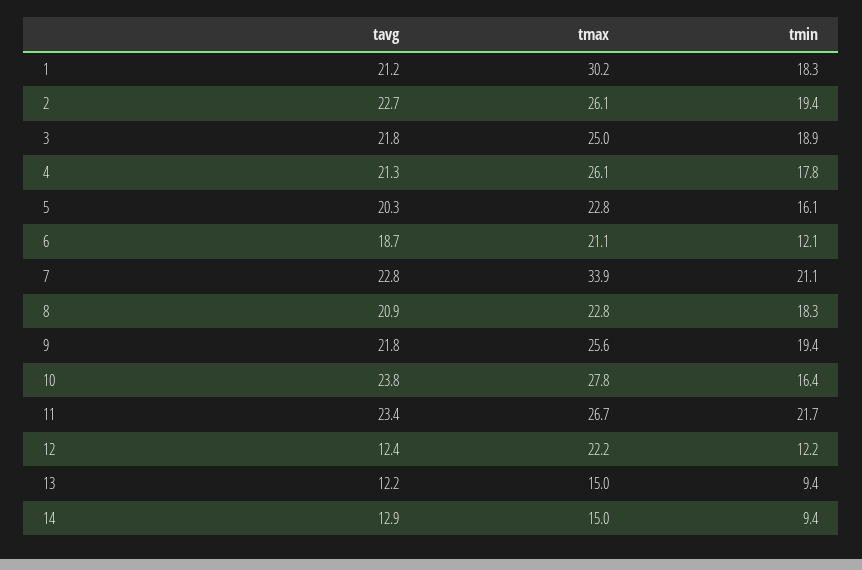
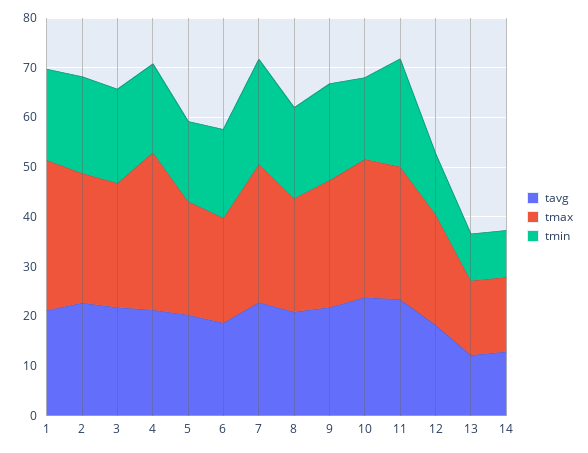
  {
    "tavg": {
      "1": 21.2,
      "2": 22.7,
      "3": 21.8,
      "4": 21.3,
      "5": 20.3,
      "6": 18.7,
      "7": 22.8,
      "8": 20.9,
      "9": 21.8,
      "10": 23.8,
      "11": 23.4,
-     "12": 12.4,
+     "12": 18,
      "13": 12.2,
      "14": 12.9
    },
    "tmax": {
      "1": 30.2,
      "2": 26.1,
      "3": 25,
-     "4": 26.1,
+     "4": 32,
      "5": 22.8,
      "6": 21.1,
-     "7": 33.9,
+     "7": 28,
      "8": 22.8,
      "9": 25.6,
      "10": 27.8,
      "11": 26.7,
      "12": 22.2,
      "13": 15,
      "14": 15
    },
    "tmin": {
      "1": 18.3,
      "2": 19.4,
      "3": 18.9,
      "4": 17.8,
      "5": 16.1,
-     "6": 12.1,
+     "6": 18,
      "7": 21.1,
      "8": 18.3,
      "9": 19.4,
      "10": 16.4,
      "11": 21.7,
      "12": 12.2,
      "13": 9.4,
      "14": 9.4
    }
  }

